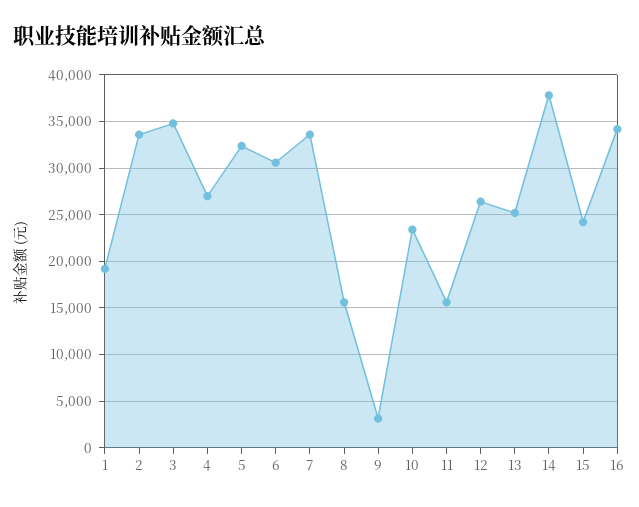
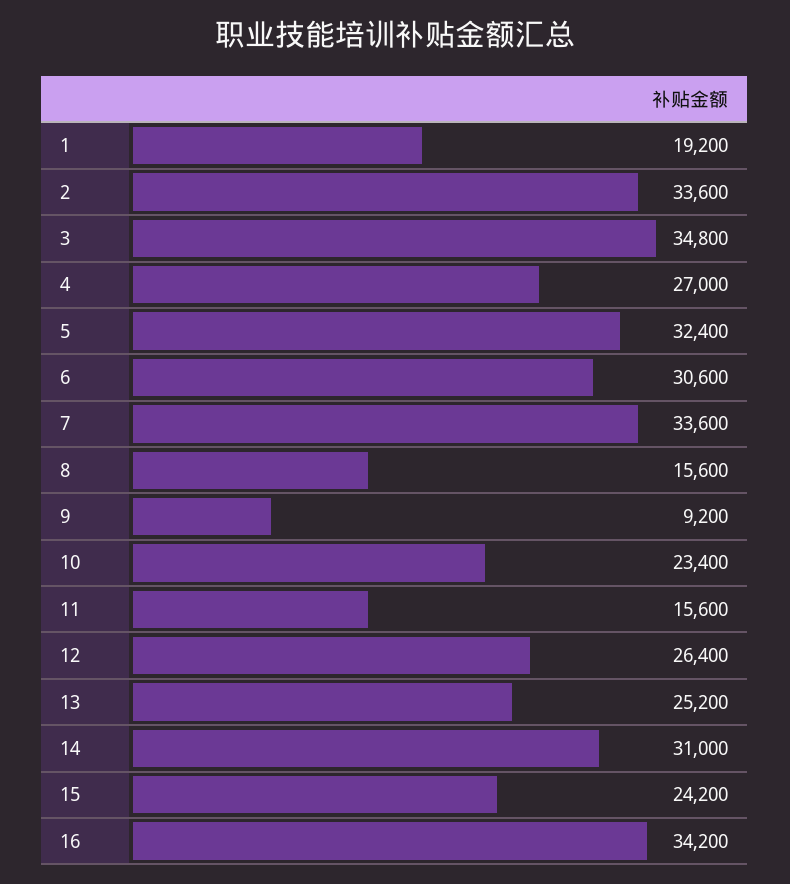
  {
    "1": 19200,
    "2": 33600,
    "3": 34800,
    "4": 27000,
    "5": 32400,
    "6": 30600,
    "7": 33600,
    "8": 15600,
-   "9": 3000,
+   "9": 9200,
    "10": 23400,
    "11": 15600,
    "12": 26400,
    "13": 25200,
-   "14": 38000,
+   "14": 31000,
    "15": 24200,
    "16": 34200
  }

